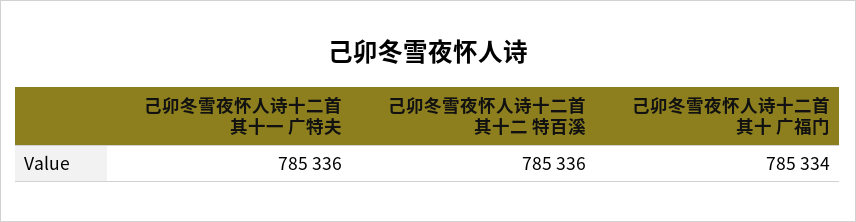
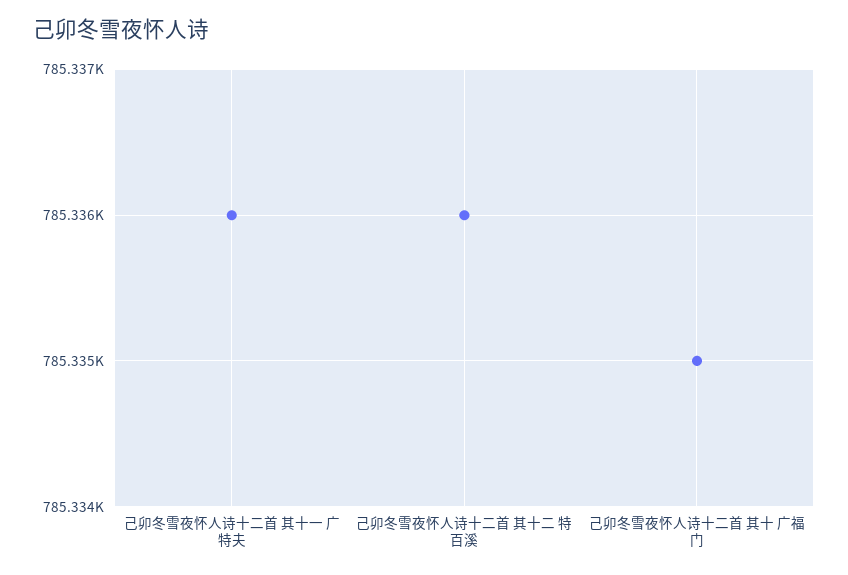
  {
    "己卯冬雪夜怀人诗十二首 其十一 广特夫": 785336,
    "己卯冬雪夜怀人诗十二首 其十二 特百溪": 785336,
-   "己卯冬雪夜怀人诗十二首 其十 广福门": 785334
+   "己卯冬雪夜怀人诗十二首 其十 广福门": 785335
  }

